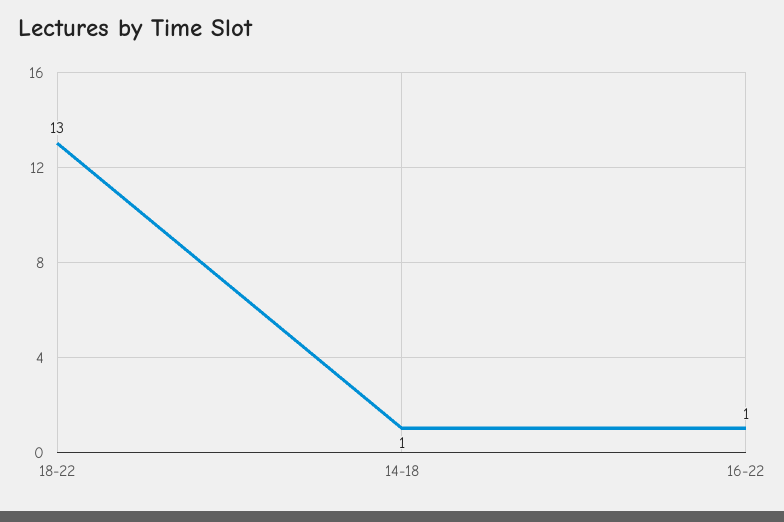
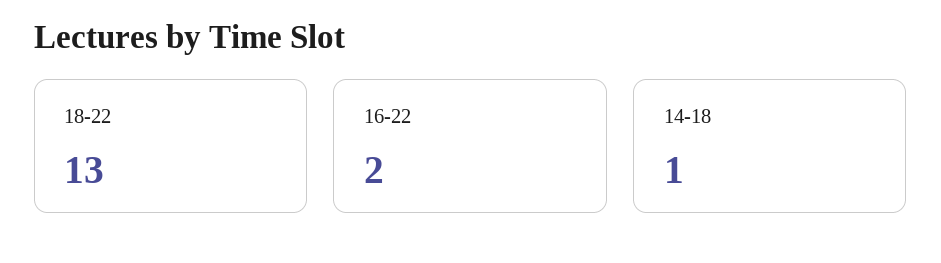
  {
    "18-22": 13,
    "14-18": 1,
-   "16-22": 1
+   "16-22": 2
  }

